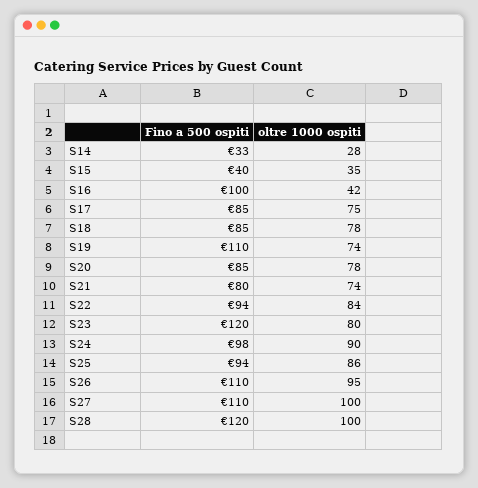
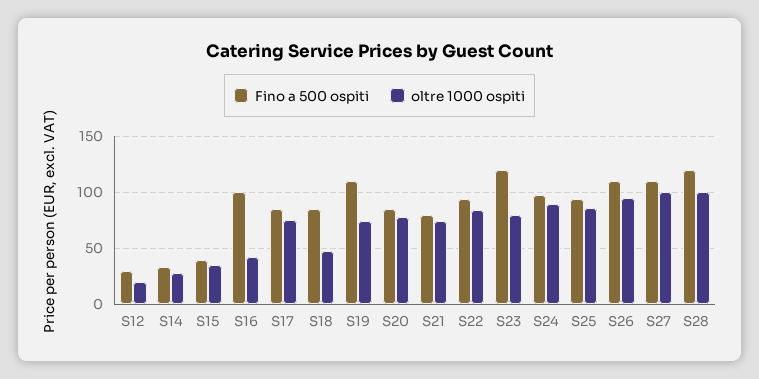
  {
    "Fino a 500 ospiti": {
      "S14": 33,
      "S15": 40,
      "S16": 100,
      "S17": 85,
      "S18": 85,
      "S19": 110,
      "S20": 85,
      "S21": 80,
      "S22": 94,
      "S23": 120,
      "S24": 98,
      "S25": 94,
      "S26": 110,
      "S27": 110,
-     "S28": 120
+     "S28": 120,
+     "S12": 30
    },
    "oltre 1000 ospiti": {
      "S14": 28,
      "S15": 35,
      "S16": 42,
      "S17": 75,
-     "S18": 78,
+     "S18": 50,
      "S19": 74,
      "S20": 78,
      "S21": 74,
      "S22": 84,
      "S23": 80,
      "S24": 90,
      "S25": 86,
      "S26": 95,
      "S27": 100,
-     "S28": 100
+     "S28": 100,
+     "S12": 20
    }
  }

